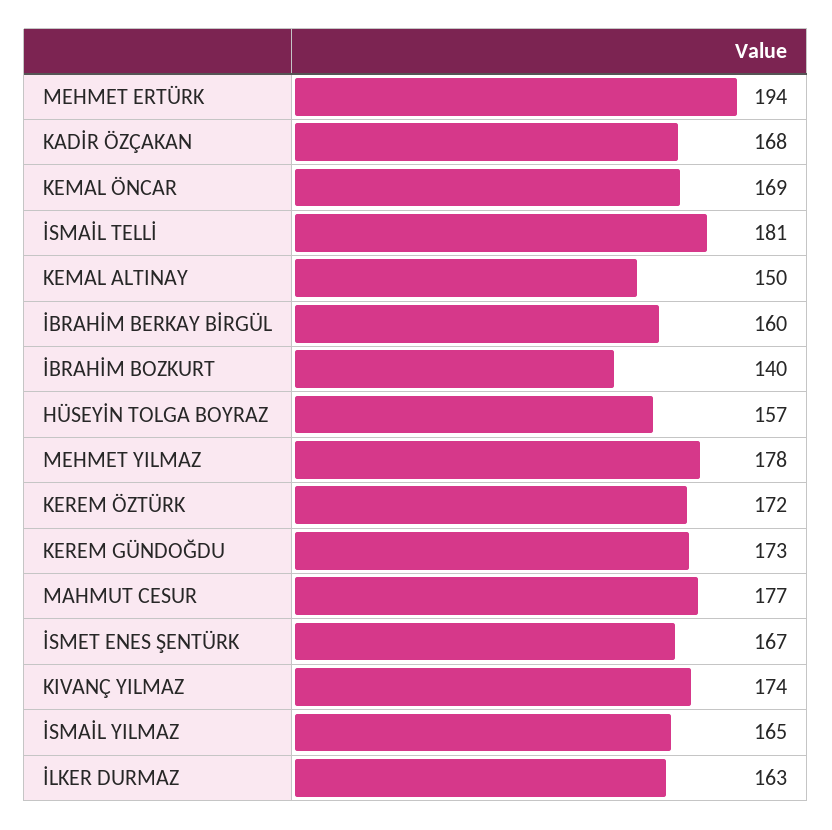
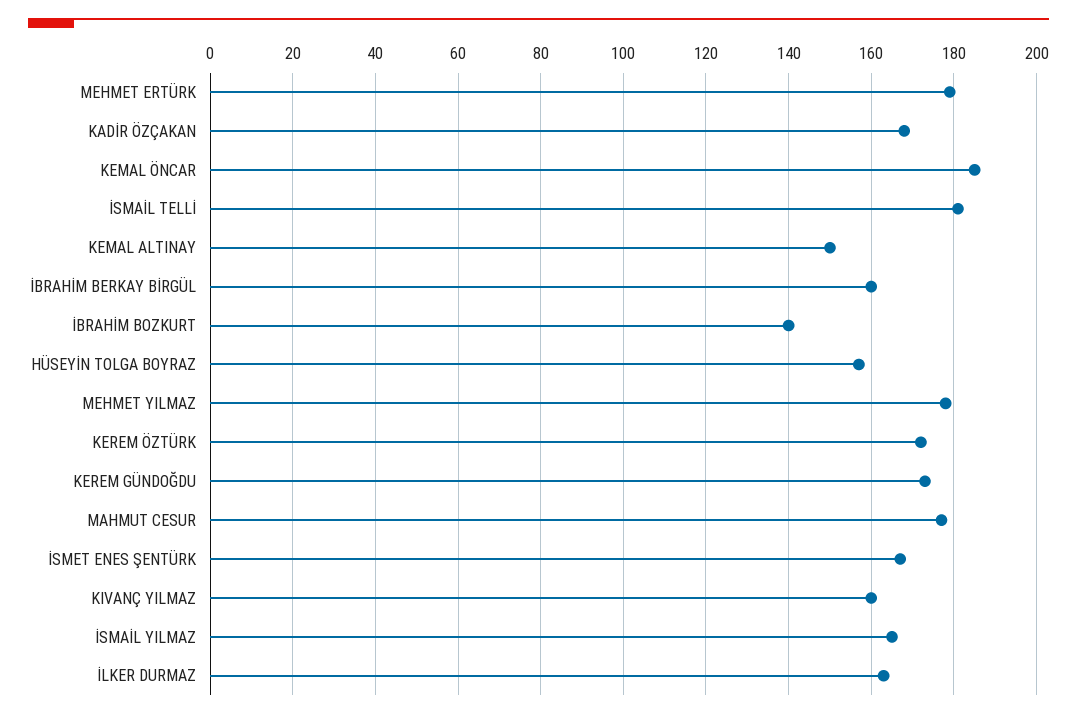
  {
-   "MEHMET ERTÜRK": 194,
+   "MEHMET ERTÜRK": 180,
    "KADİR ÖZÇAKAN": 168,
-   "KEMAL ÖNCAR": 169,
+   "KEMAL ÖNCAR": 185,
    "İSMAİL TELLİ": 181,
    "KEMAL ALTINAY": 150,
    "İBRAHİM BERKAY BİRGÜL": 160,
    "İBRAHİM BOZKURT": 140,
    "HÜSEYİN TOLGA BOYRAZ": 157,
    "MEHMET YILMAZ": 178,
    "KEREM ÖZTÜRK": 172,
    "KEREM GÜNDOĞDU": 173,
    "MAHMUT CESUR": 177,
    "İSMET ENES ŞENTÜRK": 167,
-   "KIVANÇ YILMAZ": 174,
+   "KIVANÇ YILMAZ": 160,
    "İSMAİL YILMAZ": 165,
    "İLKER DURMAZ": 163
  }

